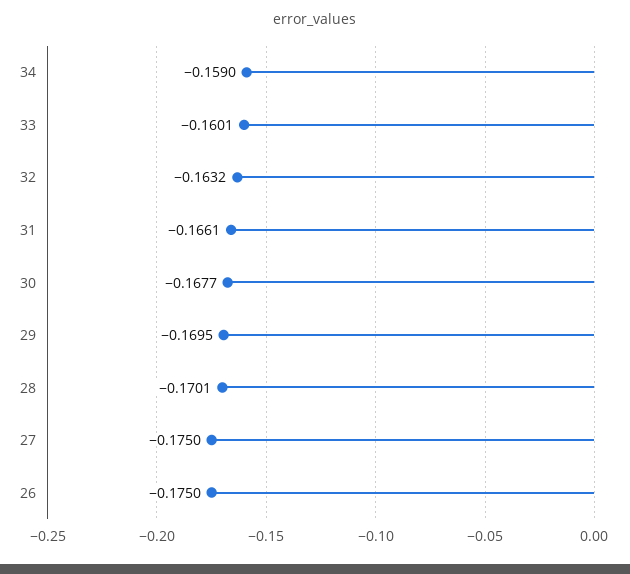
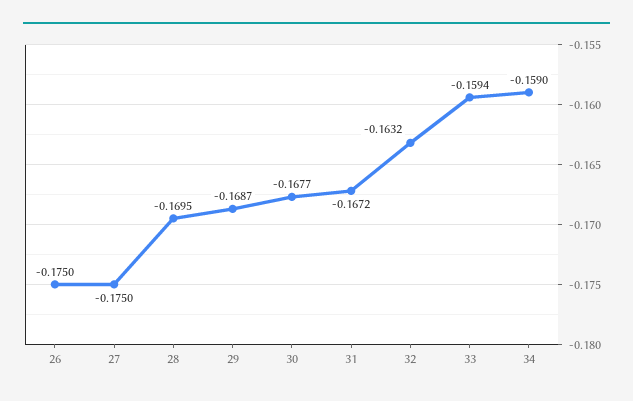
  {
    "34": -0.159,
-   "33": -0.1601,
+   "33": -0.1594,
    "32": -0.1632,
-   "31": -0.1661,
+   "31": -0.1672,
    "30": -0.1677,
-   "29": -0.1695,
+   "29": -0.1687,
-   "28": -0.1701,
+   "28": -0.1695,
    "27": -0.175,
    "26": -0.175
  }

